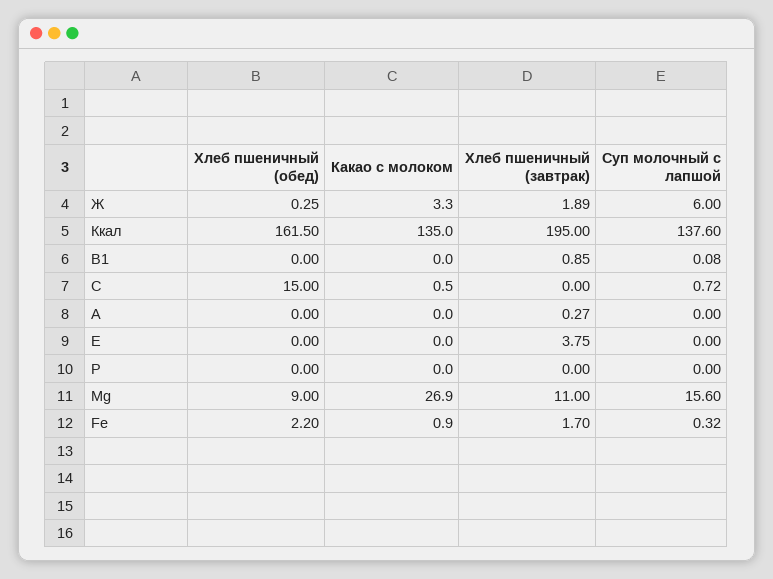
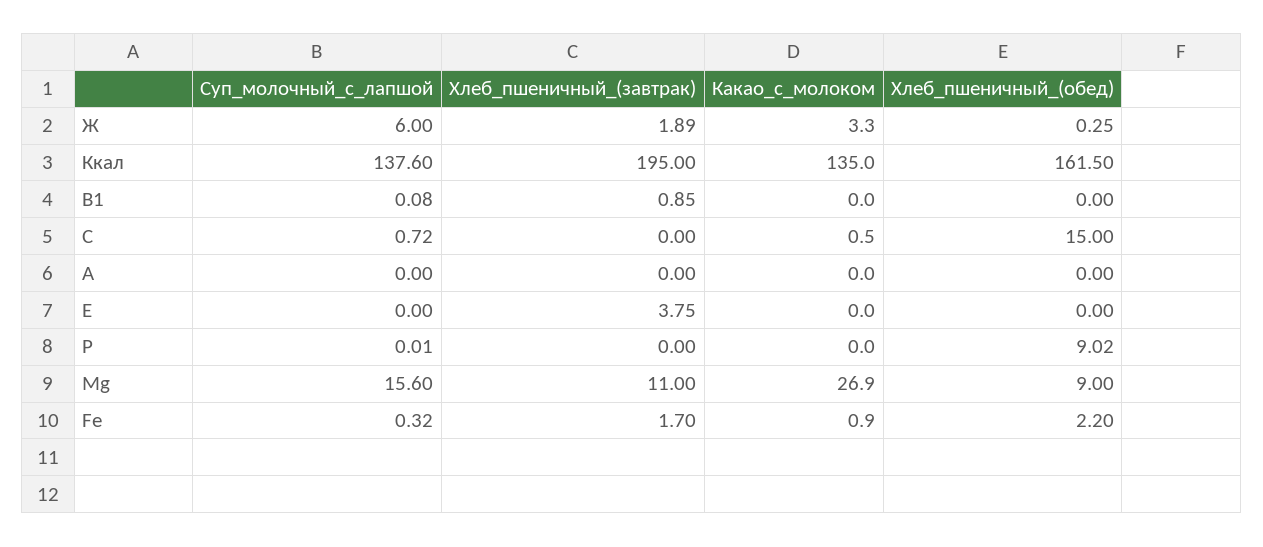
  {
    "Хлеб пшеничный (обед)": {
      "Ж": 0.25,
      "Ккал": 161.5,
      "В1": 0,
      "С": 15,
      "А": 0,
      "Е": 0,
-     "P": 0,
+     "P": 9.02,
      "Mg": 9,
      "Fe": 2.2
    },
    "Какао с молоком": {
      "Ж": 3.3,
      "Ккал": 135,
      "В1": 0,
      "С": 0.5,
      "А": 0,
      "Е": 0,
      "P": 0,
      "Mg": 26.9,
      "Fe": 0.9
    },
    "Хлеб пшеничный (завтрак)": {
      "Ж": 1.89,
      "Ккал": 195,
      "В1": 0.85,
      "С": 0,
-     "А": 0.27,
+     "А": 0,
      "Е": 3.75,
      "P": 0,
      "Mg": 11,
      "Fe": 1.7
    },
    "Суп молочный с лапшой": {
      "Ж": 6,
      "Ккал": 137.6,
      "В1": 0.08,
      "С": 0.72,
      "А": 0,
      "Е": 0,
-     "P": 0,
+     "P": 0.01,
      "Mg": 15.6,
      "Fe": 0.32
    }
  }

